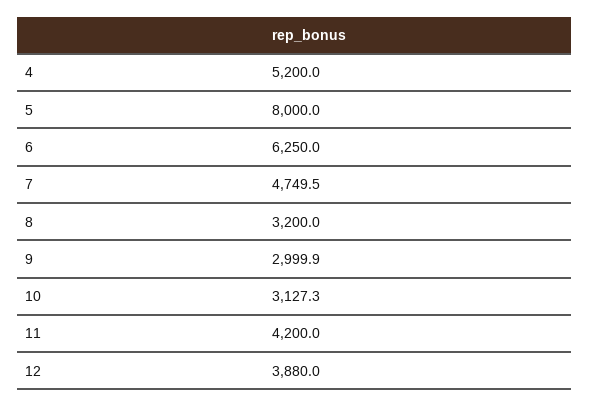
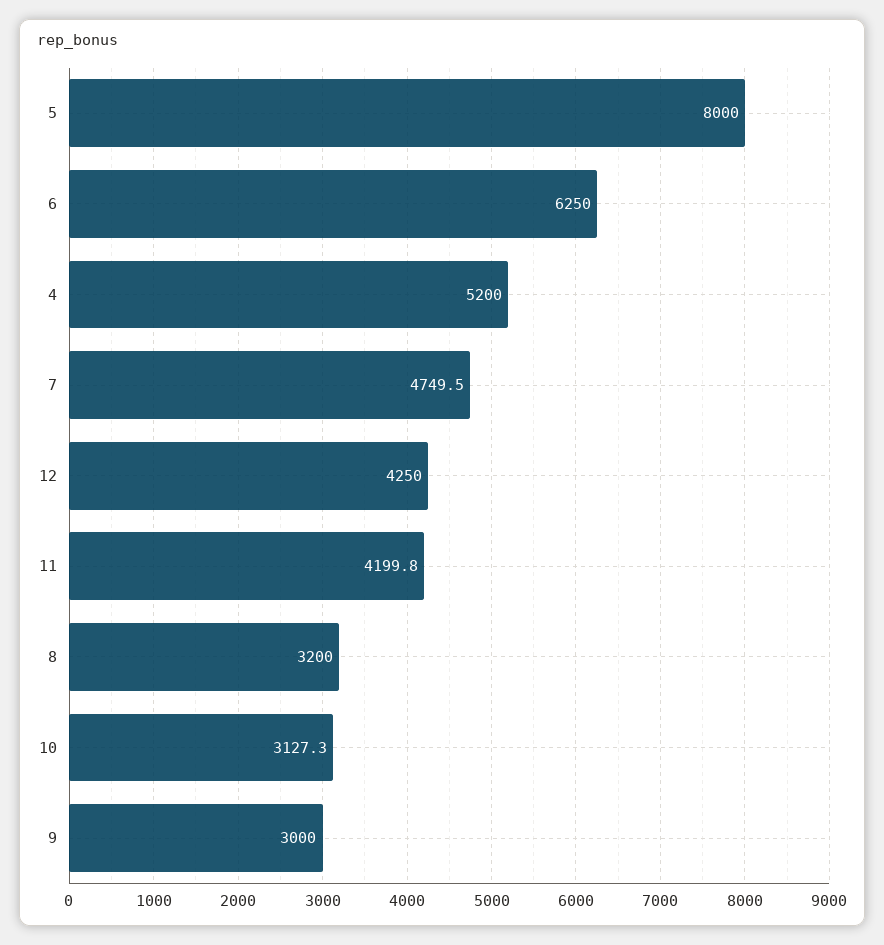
  {
    "4": 5200,
    "5": 8000,
    "6": 6250,
    "7": 4749.5,
    "8": 3200,
-   "9": 2999.9,
+   "9": 3000,
    "10": 3127.3,
-   "11": 4200,
+   "11": 4199.8,
-   "12": 3880
+   "12": 4250
  }

